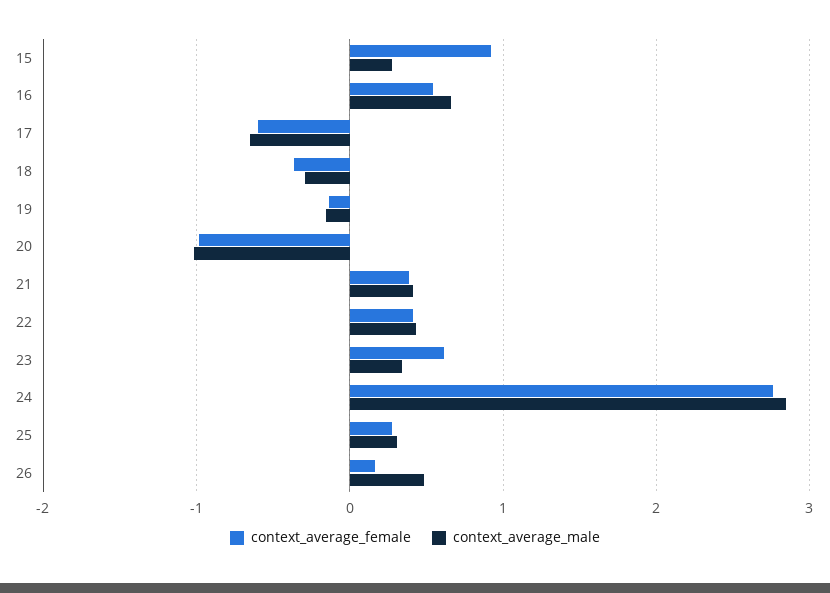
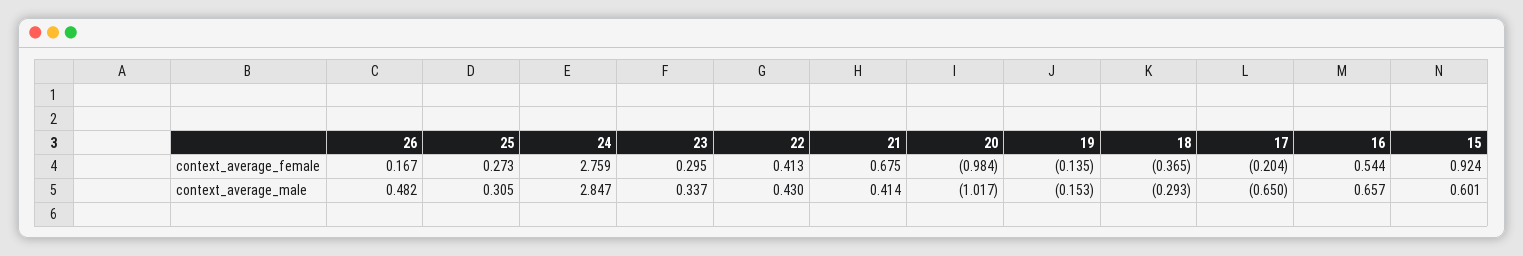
  {
    "context_average_female": {
      "15": 0.924,
      "16": 0.544,
-     "17": -0.6,
+     "17": -0.204,
      "18": -0.365,
      "19": -0.135,
      "20": -0.984,
-     "21": 0.4,
+     "21": 0.675,
      "22": 0.413,
-     "23": 0.6,
+     "23": 0.295,
      "24": 2.759,
      "25": 0.273,
      "26": 0.167
    },
    "context_average_male": {
-     "15": 0.3,
+     "15": 0.601,
      "16": 0.657,
      "17": -0.65,
      "18": -0.293,
      "19": -0.153,
      "20": -1.017,
      "21": 0.414,
      "22": 0.43,
      "23": 0.337,
      "24": 2.847,
      "25": 0.305,
      "26": 0.482
    }
  }

